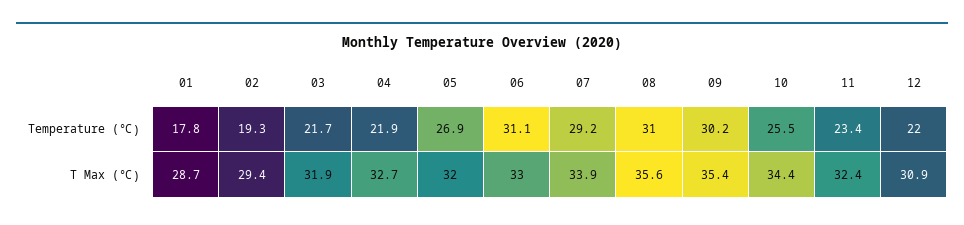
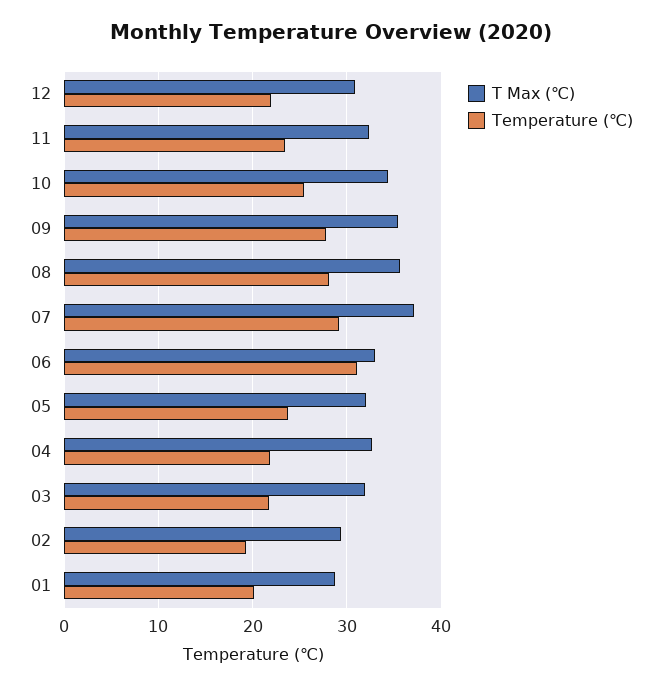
  {
    "Temperature (℃)": {
-     "01": 17.8,
+     "01": 20,
      "02": 19.3,
      "03": 21.7,
      "04": 21.9,
-     "05": 26.9,
+     "05": 24,
      "06": 31.1,
      "07": 29.2,
-     "08": 31,
+     "08": 28,
-     "09": 30.2,
+     "09": 28,
      "10": 25.5,
      "11": 23.4,
      "12": 22
    },
    "T Max (℃)": {
      "01": 28.7,
      "02": 29.4,
      "03": 31.9,
      "04": 32.7,
      "05": 32,
      "06": 33,
-     "07": 33.9,
+     "07": 37,
      "08": 35.6,
      "09": 35.4,
      "10": 34.4,
      "11": 32.4,
      "12": 30.9
    }
  }

